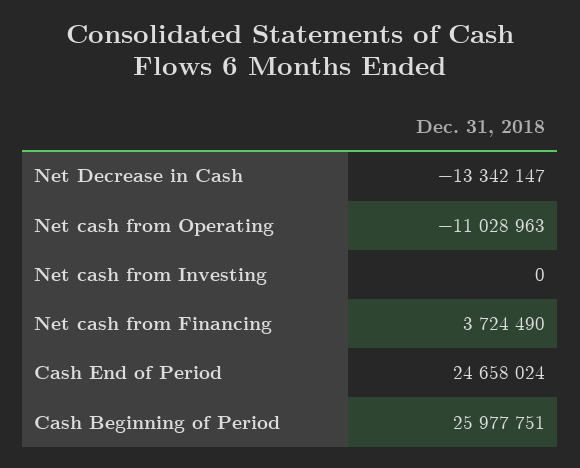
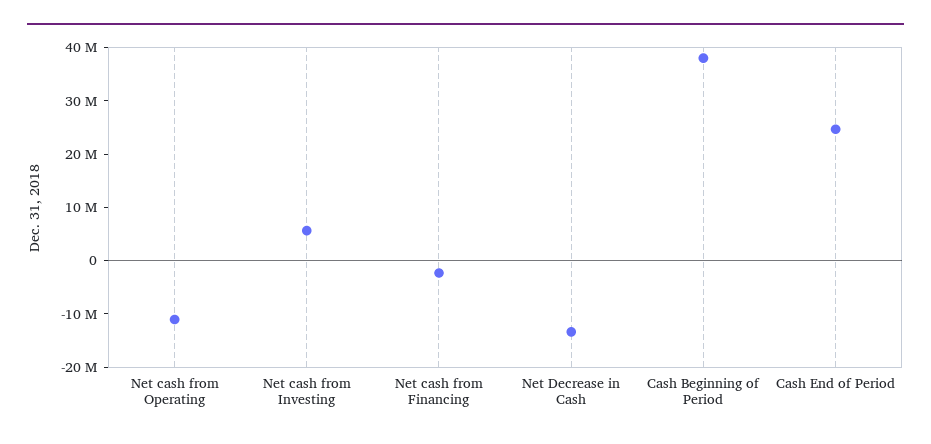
  {
    "Net Decrease in Cash": -13342147,
    "Net cash from Operating": -11028963,
-   "Net cash from Investing": 0,
+   "Net cash from Investing": 6000000,
-   "Net cash from Financing": 3724490,
+   "Net cash from Financing": -2000000,
    "Cash End of Period": 24658024,
-   "Cash Beginning of Period": 25977751
+   "Cash Beginning of Period": 38000000
  }

